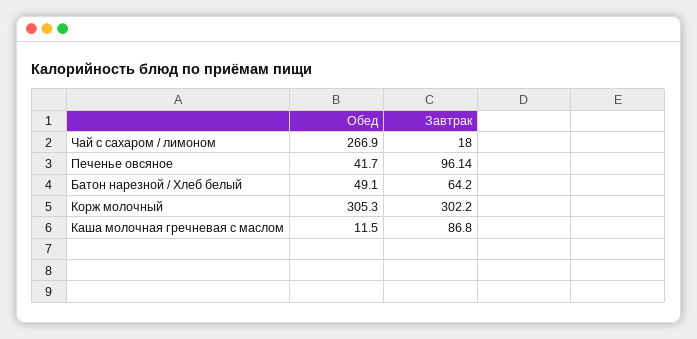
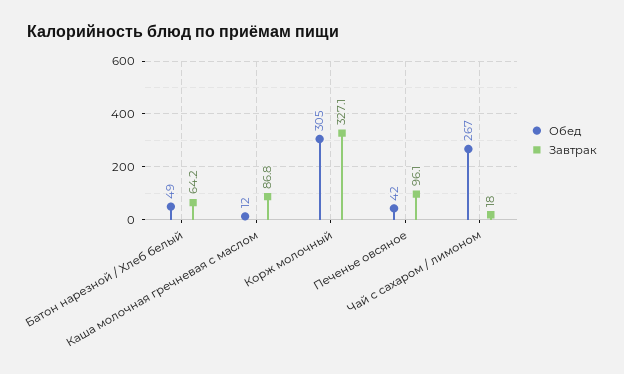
  {
    "Обед": {
      "Чай с сахаром / лимоном": 266.9,
      "Печенье овсяное": 41.7,
      "Батон нарезной / Хлеб белый": 49.1,
      "Корж молочный": 305.3,
      "Каша молочная гречневая с маслом": 11.5
    },
    "Завтрак": {
      "Чай с сахаром / лимоном": 18,
      "Печенье овсяное": 96.14,
      "Батон нарезной / Хлеб белый": 64.2,
-     "Корж молочный": 302.2,
+     "Корж молочный": 327.1,
      "Каша молочная гречневая с маслом": 86.8
    }
  }

